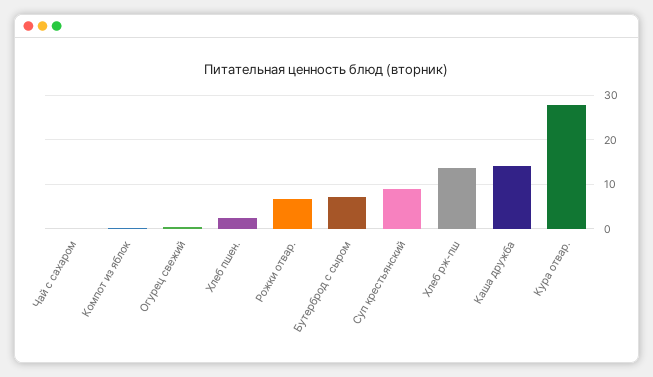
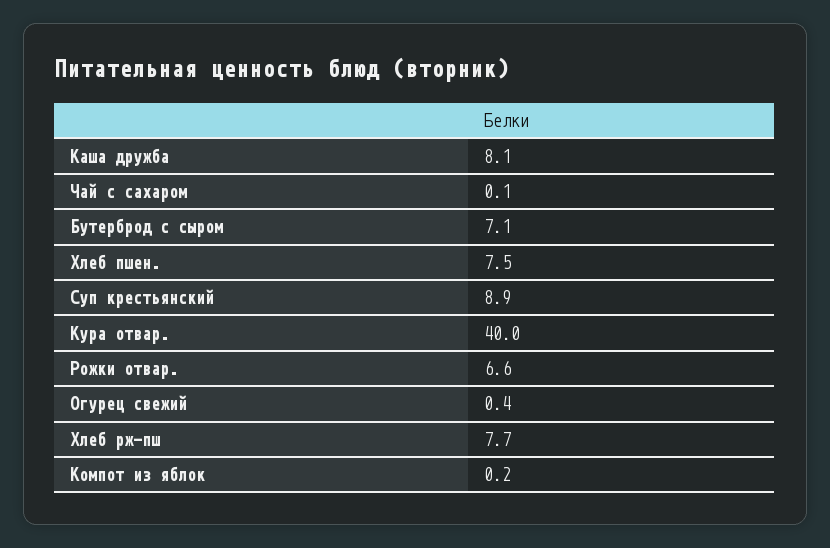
  {
    "Чай с сахаром": 0.1,
    "Компот из яблок": 0.2,
    "Огурец свежий": 0.4,
-   "Хлеб пшен.": 2,
+   "Хлеб пшен.": 7.5,
    "Рожки отвар.": 6.6,
    "Бутерброд с сыром": 7.1,
    "Суп крестьянский": 8.9,
-   "Хлеб рж-пш": 14,
+   "Хлеб рж-пш": 7.7,
-   "Каша дружба": 14,
+   "Каша дружба": 8.1,
-   "Кура отвар.": 28
+   "Кура отвар.": 40
  }

